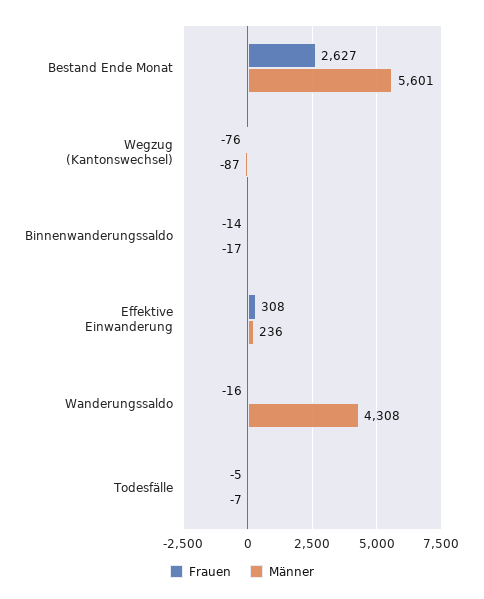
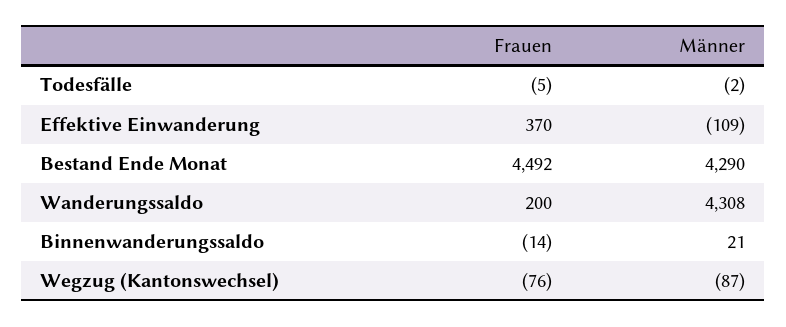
  {
    "Frauen": {
-     "Bestand Ende Monat": 2627,
+     "Bestand Ende Monat": 4492,
      "Wegzug (Kantonswechsel)": -76,
      "Binnenwanderungssaldo": -14,
-     "Effektive Einwanderung": 308,
+     "Effektive Einwanderung": 370,
-     "Wanderungssaldo": -16,
+     "Wanderungssaldo": 200,
      "Todesfälle": -5
    },
    "Männer": {
-     "Bestand Ende Monat": 5601,
+     "Bestand Ende Monat": 4290,
      "Wegzug (Kantonswechsel)": -87,
-     "Binnenwanderungssaldo": -17,
+     "Binnenwanderungssaldo": 21,
-     "Effektive Einwanderung": 236,
+     "Effektive Einwanderung": -109,
      "Wanderungssaldo": 4308,
-     "Todesfälle": -7
+     "Todesfälle": -2
    }
  }

